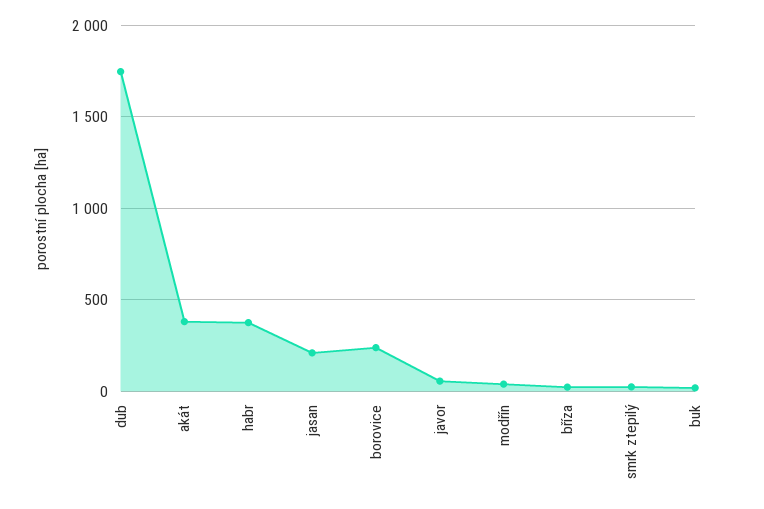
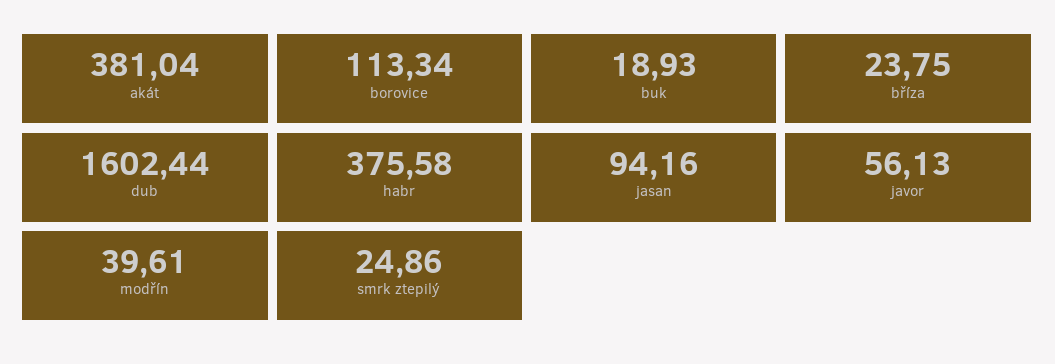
  {
-   "dub": 1750,
+   "dub": 1602.44,
    "akát": 381.04,
    "habr": 375.58,
-   "jasan": 200,
+   "jasan": 94.16,
-   "borovice": 250,
+   "borovice": 113.34,
    "javor": 56.13,
    "modřín": 39.61,
    "bříza": 23.75,
    "smrk ztepilý": 24.86,
    "buk": 18.93
  }

